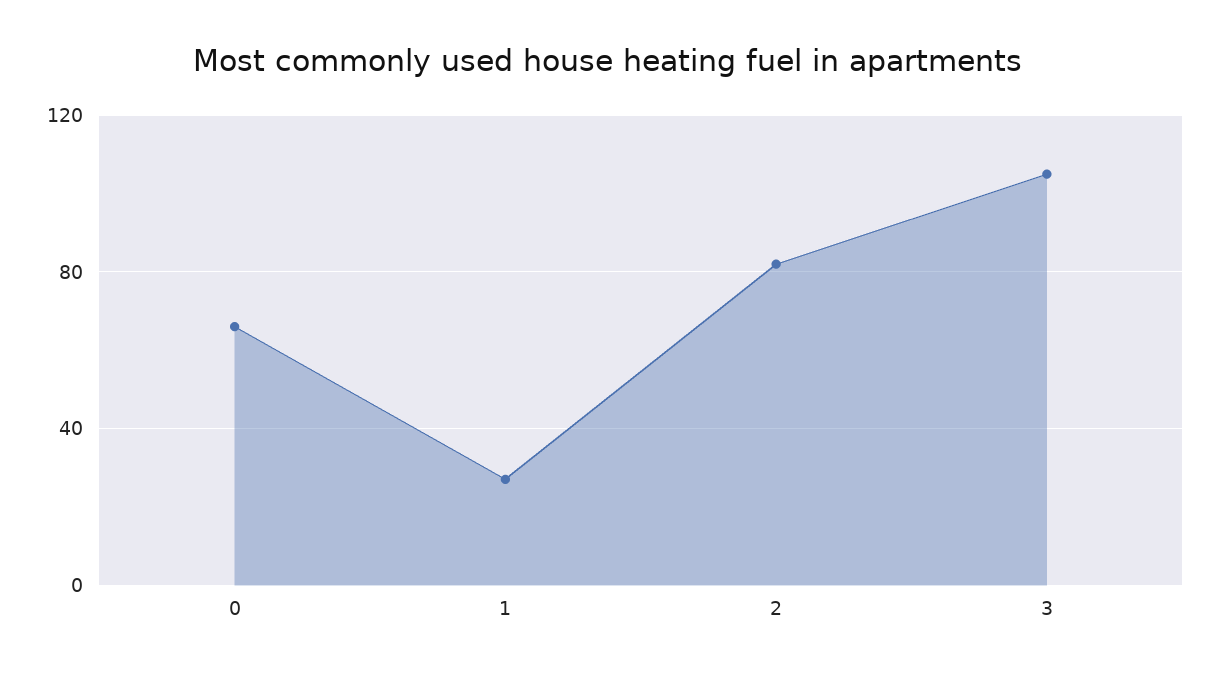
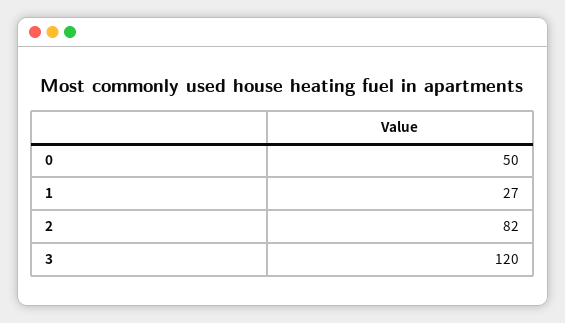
  {
-   "0": 65,
+   "0": 50,
    "1": 27,
    "2": 82,
-   "3": 105
+   "3": 120
  }

